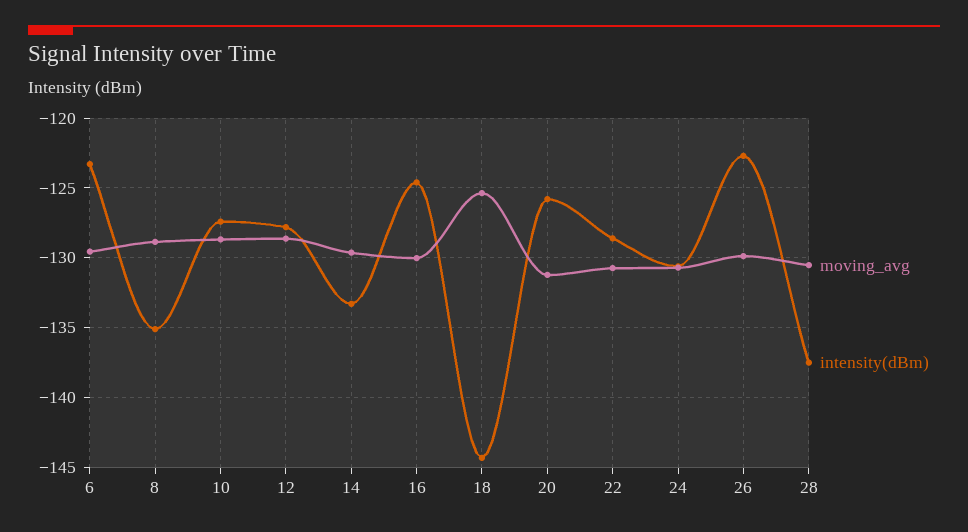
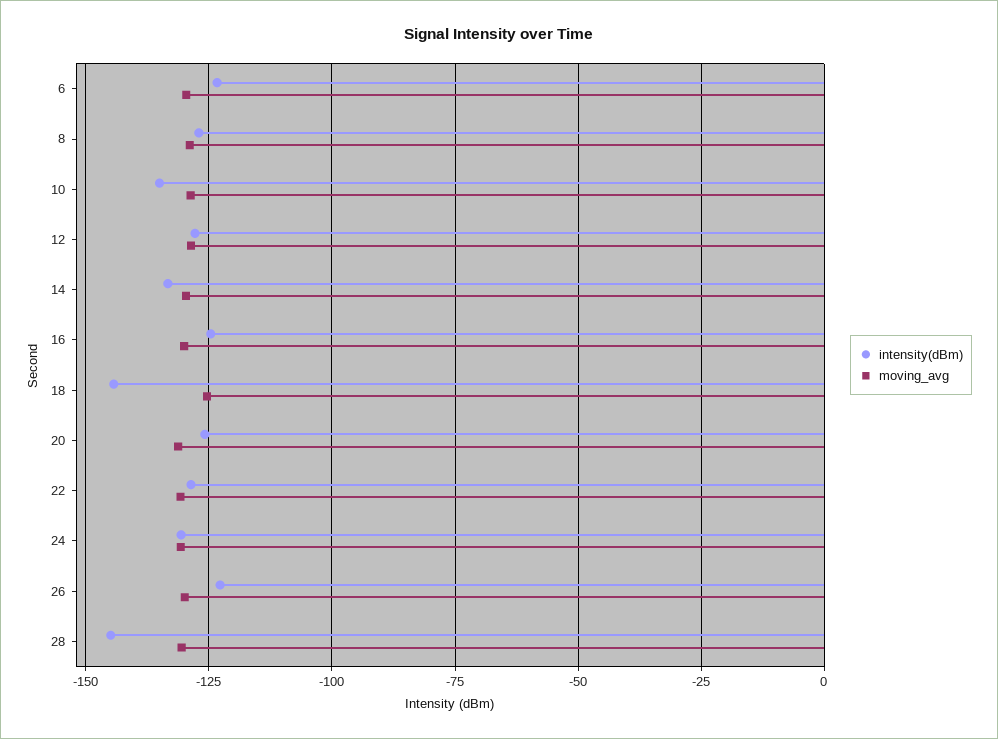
  {
    "moving_avg": {
      "6": -129.5,
      "8": -129,
      "10": -128.5,
      "12": -128.5,
      "14": -129.5,
      "16": -130,
      "18": -125.5,
      "20": -131,
      "22": -130.5,
      "24": -130.5,
      "26": -130,
      "28": -130.5
    },
    "intensity(dBm)": {
      "6": -123.5,
-     "8": -135,
+     "8": -127.5,
-     "10": -127.5,
+     "10": -135,
      "12": -128,
      "14": -133.5,
      "16": -124.5,
      "18": -144.5,
      "20": -126,
      "22": -128.5,
      "24": -130.5,
      "26": -122.5,
-     "28": -137.5
+     "28": -145
    }
  }

